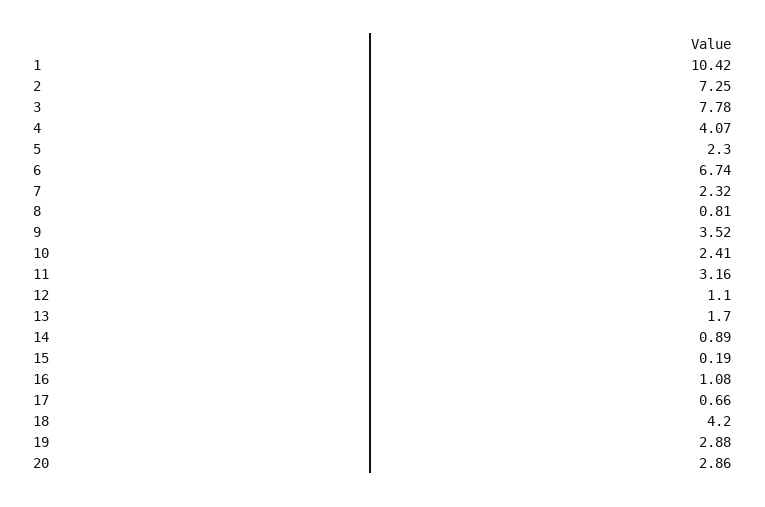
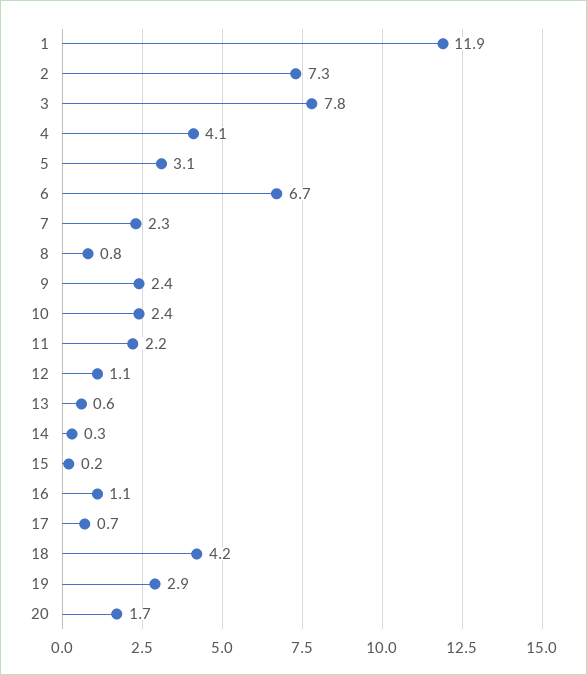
  {
-   "1": 10.42,
+   "1": 11.9,
    "2": 7.25,
    "3": 7.78,
    "4": 4.07,
-   "5": 2.3,
+   "5": 3.1,
    "6": 6.74,
    "7": 2.32,
    "8": 0.81,
-   "9": 3.52,
+   "9": 2.4,
    "10": 2.41,
-   "11": 3.16,
+   "11": 2.2,
    "12": 1.1,
-   "13": 1.7,
+   "13": 0.6,
-   "14": 0.89,
+   "14": 0.3,
    "15": 0.19,
    "16": 1.08,
    "17": 0.66,
    "18": 4.2,
    "19": 2.88,
-   "20": 2.86
+   "20": 1.7
  }

